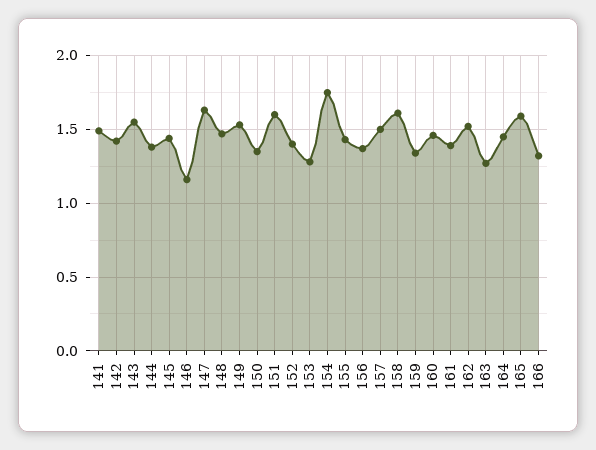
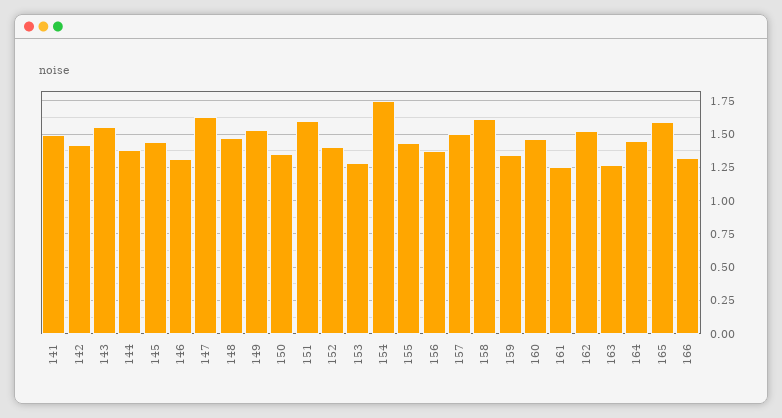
  {
    "141": 1.5,
    "142": 1.4,
    "143": 1.55,
    "144": 1.4,
    "145": 1.45,
-   "146": 1.15,
+   "146": 1.3,
    "147": 1.65,
    "148": 1.45,
    "149": 1.55,
    "150": 1.35,
    "151": 1.6,
    "152": 1.4,
    "153": 1.3,
    "154": 1.75,
    "155": 1.45,
    "156": 1.35,
    "157": 1.5,
    "158": 1.6,
    "159": 1.35,
    "160": 1.45,
-   "161": 1.4,
+   "161": 1.25,
    "162": 1.5,
    "163": 1.25,
    "164": 1.45,
    "165": 1.6,
    "166": 1.3
  }

